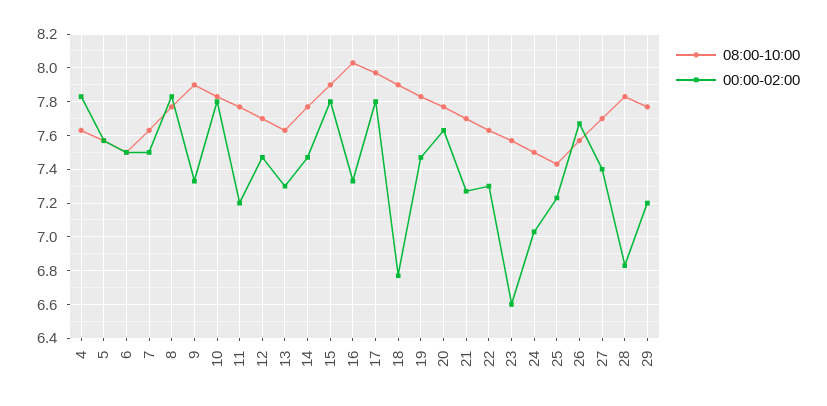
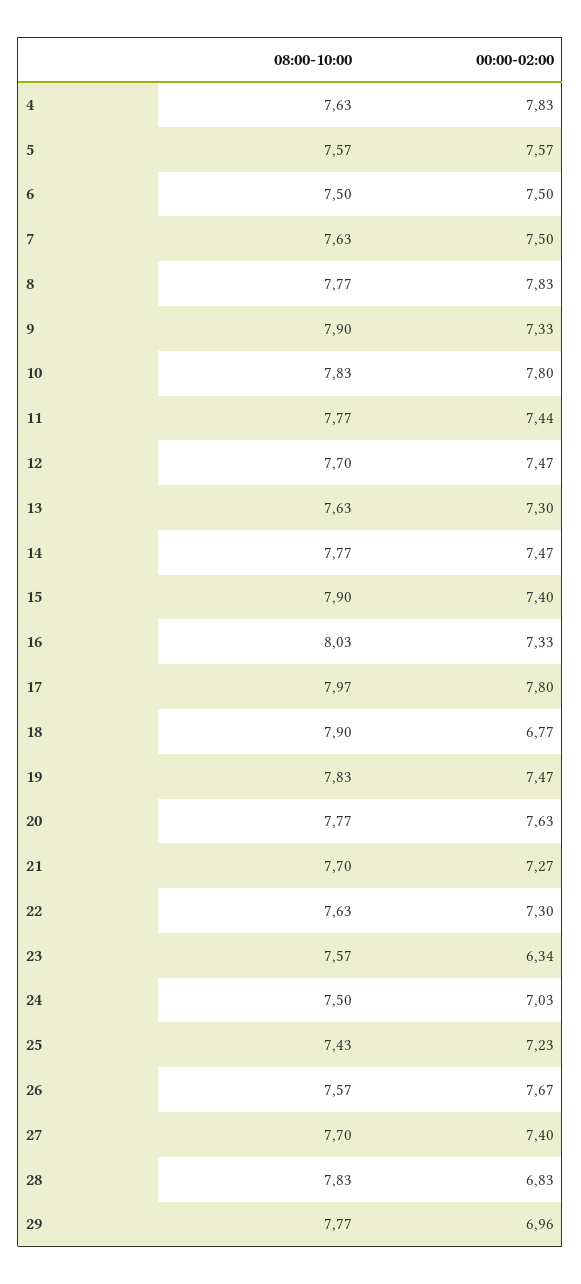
  {
    "08:00-10:00": {
      "4": 7.63,
      "5": 7.57,
      "6": 7.5,
      "7": 7.63,
      "8": 7.77,
      "9": 7.9,
      "10": 7.83,
      "11": 7.77,
      "12": 7.7,
      "13": 7.63,
      "14": 7.77,
      "15": 7.9,
      "16": 8.03,
      "17": 7.97,
      "18": 7.9,
      "19": 7.83,
      "20": 7.77,
      "21": 7.7,
      "22": 7.63,
      "23": 7.57,
      "24": 7.5,
      "25": 7.43,
      "26": 7.57,
      "27": 7.7,
      "28": 7.83,
      "29": 7.77
    },
    "00:00-02:00": {
      "4": 7.83,
      "5": 7.57,
      "6": 7.5,
      "7": 7.5,
      "8": 7.83,
      "9": 7.33,
      "10": 7.8,
-     "11": 7.2,
+     "11": 7.44,
      "12": 7.47,
      "13": 7.3,
      "14": 7.47,
-     "15": 7.8,
+     "15": 7.4,
      "16": 7.33,
      "17": 7.8,
      "18": 6.77,
      "19": 7.47,
      "20": 7.63,
      "21": 7.27,
      "22": 7.3,
-     "23": 6.6,
+     "23": 6.34,
      "24": 7.03,
      "25": 7.23,
      "26": 7.67,
      "27": 7.4,
      "28": 6.83,
-     "29": 7.2
+     "29": 6.96
    }
  }

